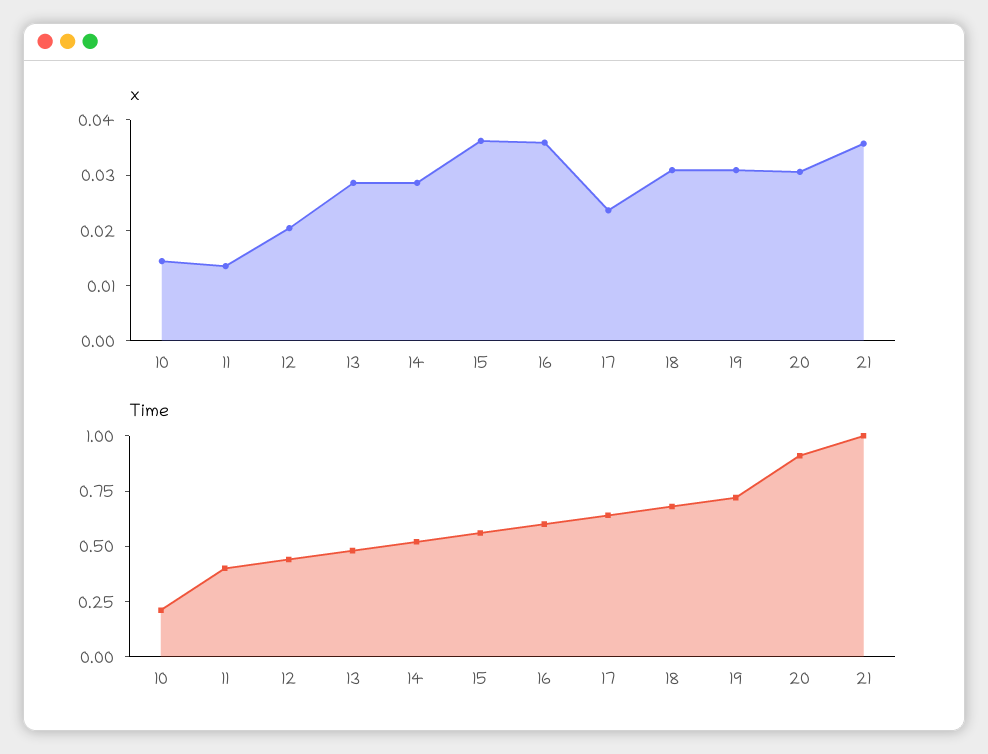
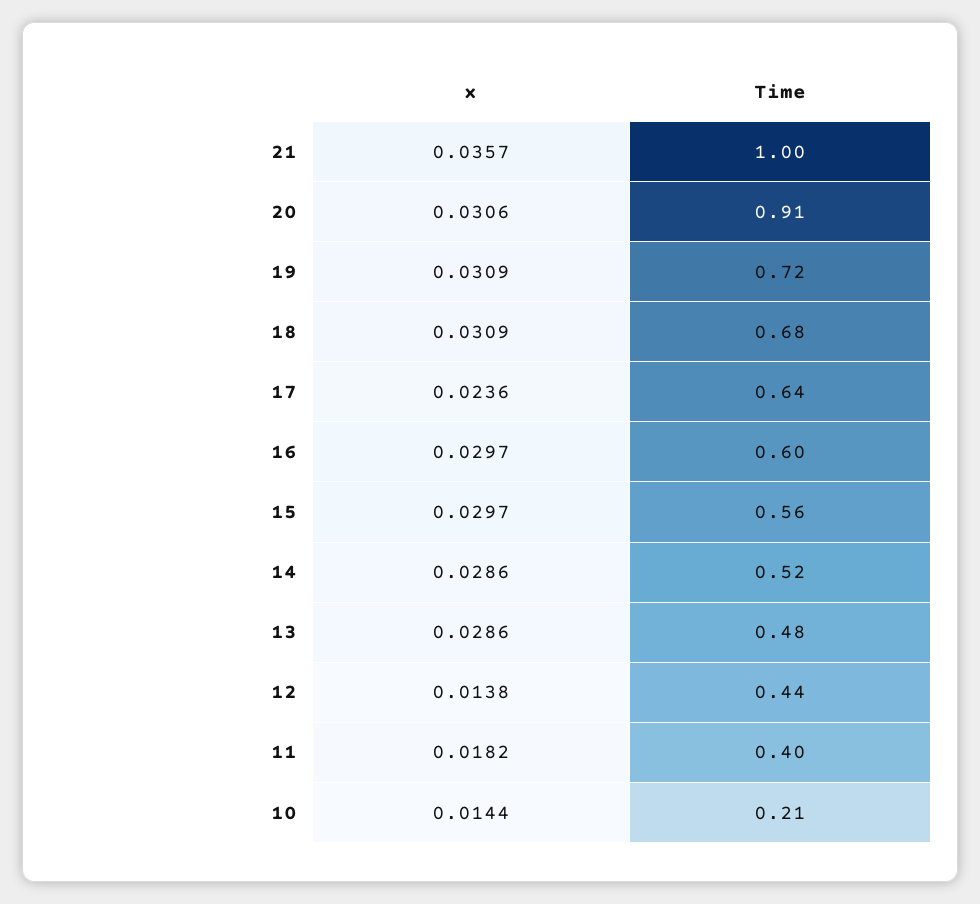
  {
    "x": {
      "10": 0.0144,
-     "11": 0.014,
+     "11": 0.0182,
-     "12": 0.02,
+     "12": 0.0138,
      "13": 0.0286,
      "14": 0.0286,
-     "15": 0.036,
+     "15": 0.0297,
-     "16": 0.036,
+     "16": 0.0297,
      "17": 0.0236,
      "18": 0.0309,
      "19": 0.0309,
      "20": 0.0306,
      "21": 0.0357
    },
    "Time": {
      "10": 0.21,
      "11": 0.4,
      "12": 0.44,
      "13": 0.48,
      "14": 0.52,
      "15": 0.56,
      "16": 0.6,
      "17": 0.64,
      "18": 0.68,
      "19": 0.72,
      "20": 0.91,
      "21": 1
    }
  }

